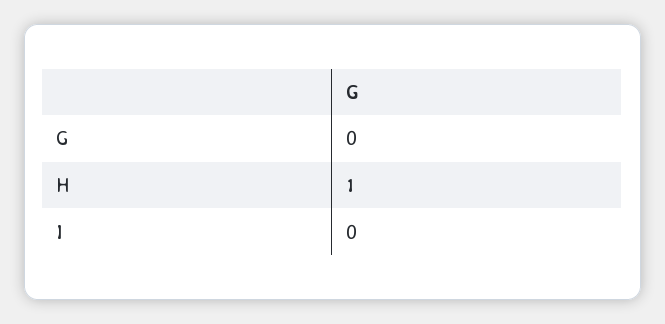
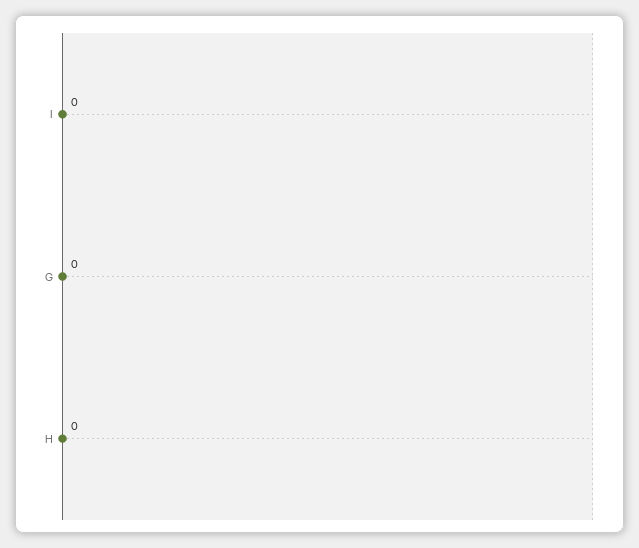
  {
    "G": 0,
-   "H": 1,
+   "H": 0,
    "I": 0
  }

